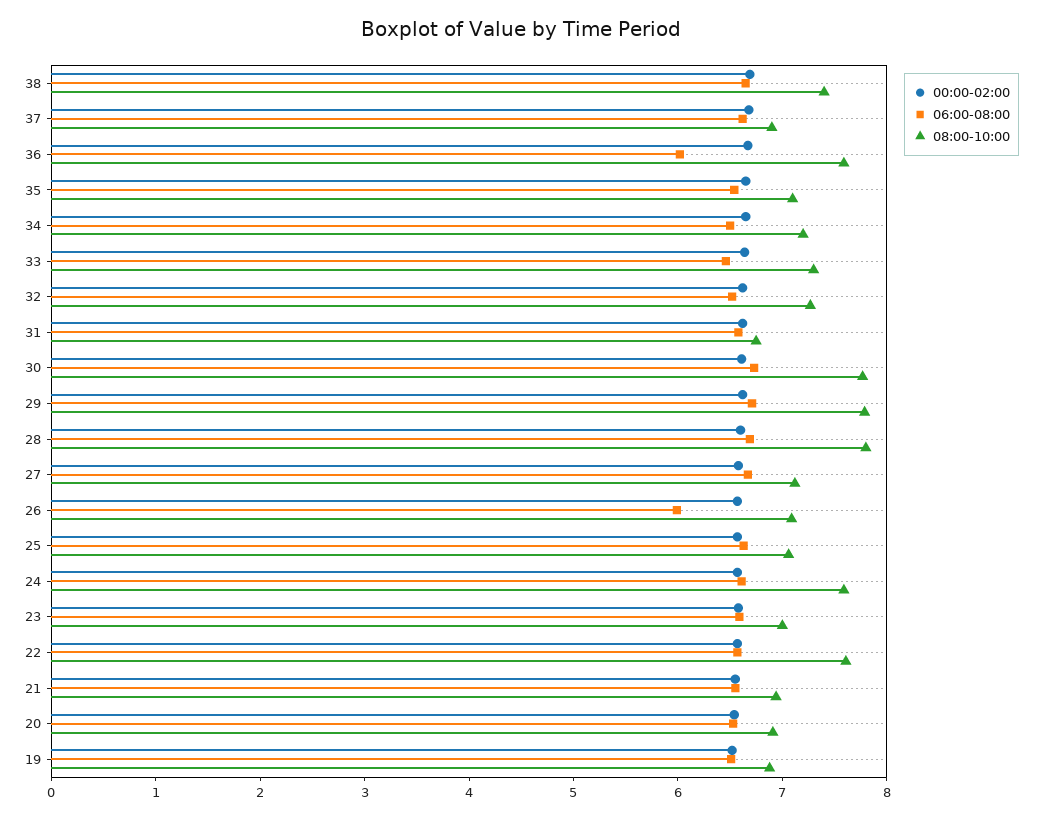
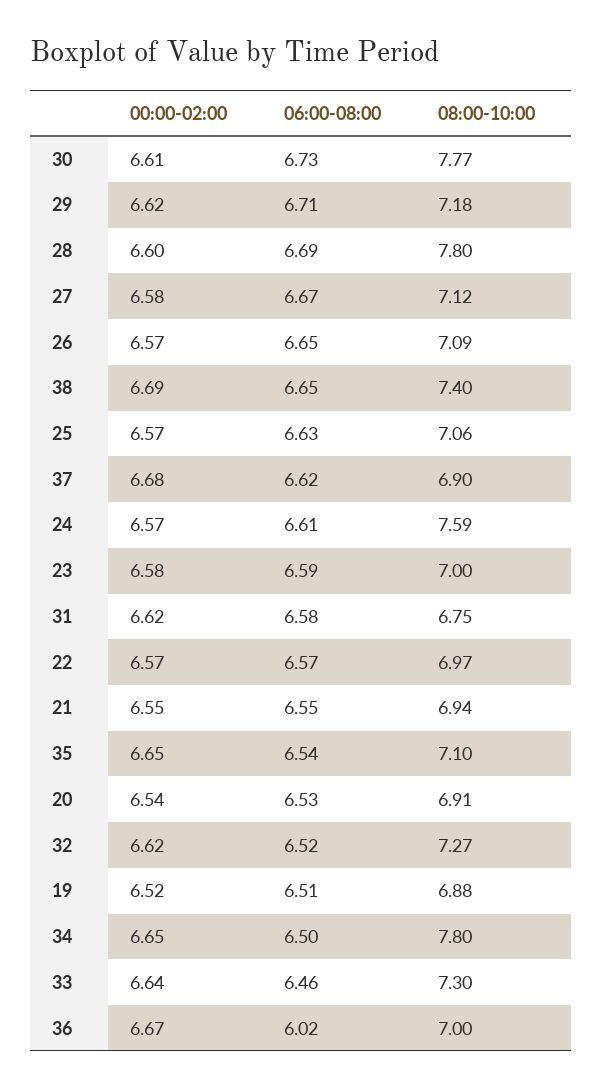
  {
    "00:00-02:00": {
      "38": 6.69,
      "37": 6.68,
      "36": 6.67,
      "35": 6.65,
      "34": 6.65,
      "33": 6.64,
      "32": 6.62,
      "31": 6.62,
      "30": 6.61,
      "29": 6.62,
      "28": 6.6,
      "27": 6.58,
      "26": 6.57,
      "25": 6.57,
      "24": 6.57,
      "23": 6.58,
      "22": 6.57,
      "21": 6.55,
      "20": 6.54,
      "19": 6.52
    },
    "06:00-08:00": {
      "38": 6.65,
      "37": 6.62,
      "36": 6.02,
      "35": 6.54,
      "34": 6.5,
      "33": 6.46,
      "32": 6.52,
      "31": 6.58,
      "30": 6.73,
      "29": 6.71,
      "28": 6.69,
      "27": 6.67,
-     "26": 6,
+     "26": 6.65,
      "25": 6.63,
      "24": 6.61,
      "23": 6.59,
      "22": 6.57,
      "21": 6.55,
      "20": 6.53,
      "19": 6.51
    },
    "08:00-10:00": {
      "38": 7.4,
      "37": 6.9,
-     "36": 7.6,
+     "36": 7,
      "35": 7.1,
-     "34": 7.2,
+     "34": 7.8,
      "33": 7.3,
      "32": 7.27,
      "31": 6.75,
      "30": 7.77,
-     "29": 7.8,
+     "29": 7.18,
      "28": 7.8,
      "27": 7.12,
      "26": 7.09,
      "25": 7.06,
      "24": 7.59,
      "23": 7,
-     "22": 7.6,
+     "22": 6.97,
      "21": 6.94,
      "20": 6.91,
      "19": 6.88
    }
  }

